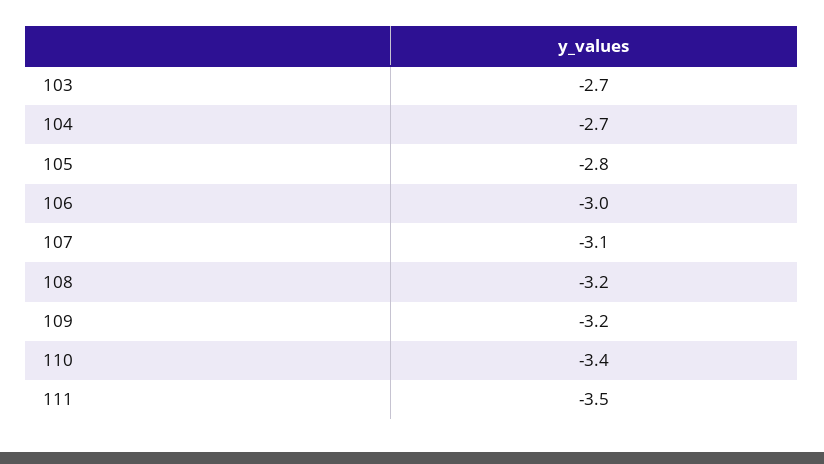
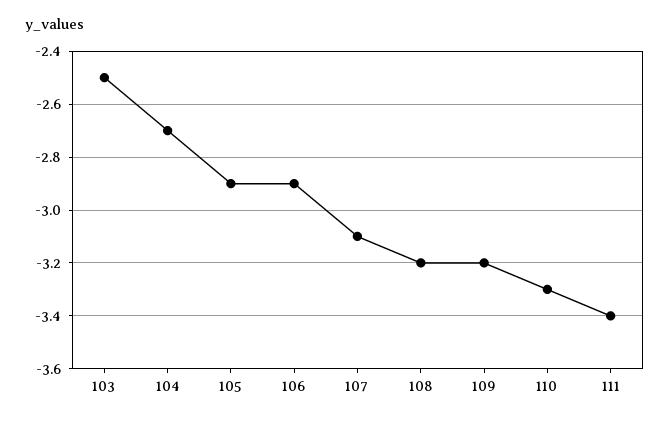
  {
-   "103": -2.7,
+   "103": -2.5,
    "104": -2.7,
-   "105": -2.8,
+   "105": -2.9,
-   "106": -3,
+   "106": -2.9,
    "107": -3.1,
    "108": -3.2,
    "109": -3.2,
-   "110": -3.4,
+   "110": -3.3,
-   "111": -3.5
+   "111": -3.4
  }

